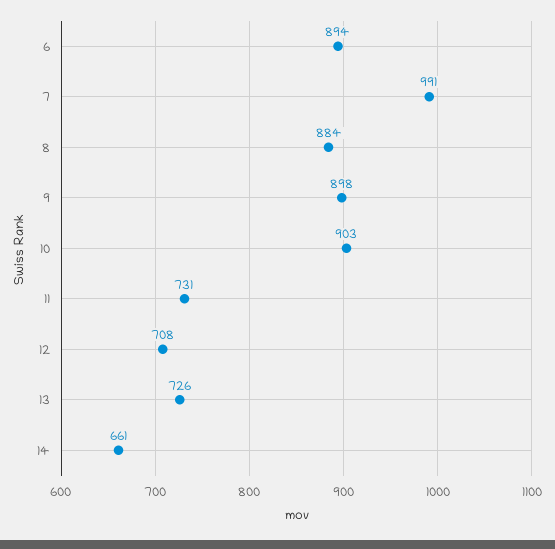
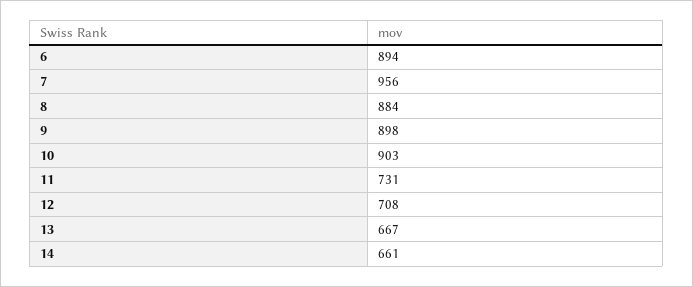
  {
    "6": 894,
-   "7": 991,
+   "7": 956,
    "8": 884,
    "9": 898,
    "10": 903,
    "11": 731,
    "12": 708,
-   "13": 726,
+   "13": 667,
    "14": 661
  }

